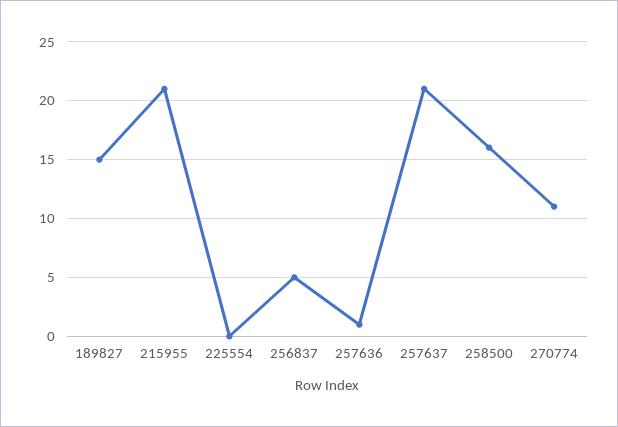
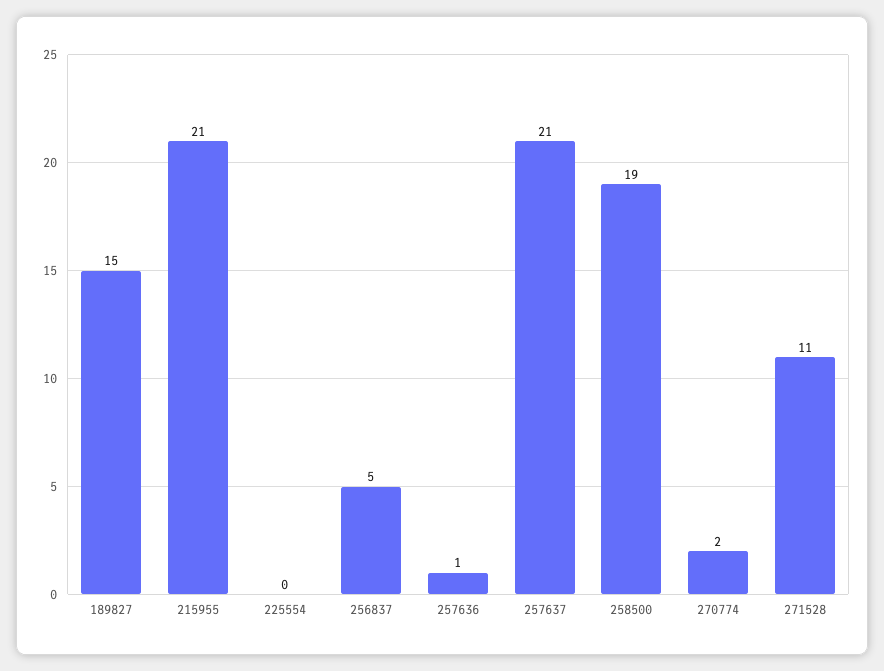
  {
    "189827": 15,
    "215955": 21,
    "225554": 0,
    "256837": 5,
    "257636": 1,
    "257637": 21,
-   "258500": 16,
+   "258500": 19,
-   "270774": 11
+   "270774": 2,
+   "271528": 11
  }

